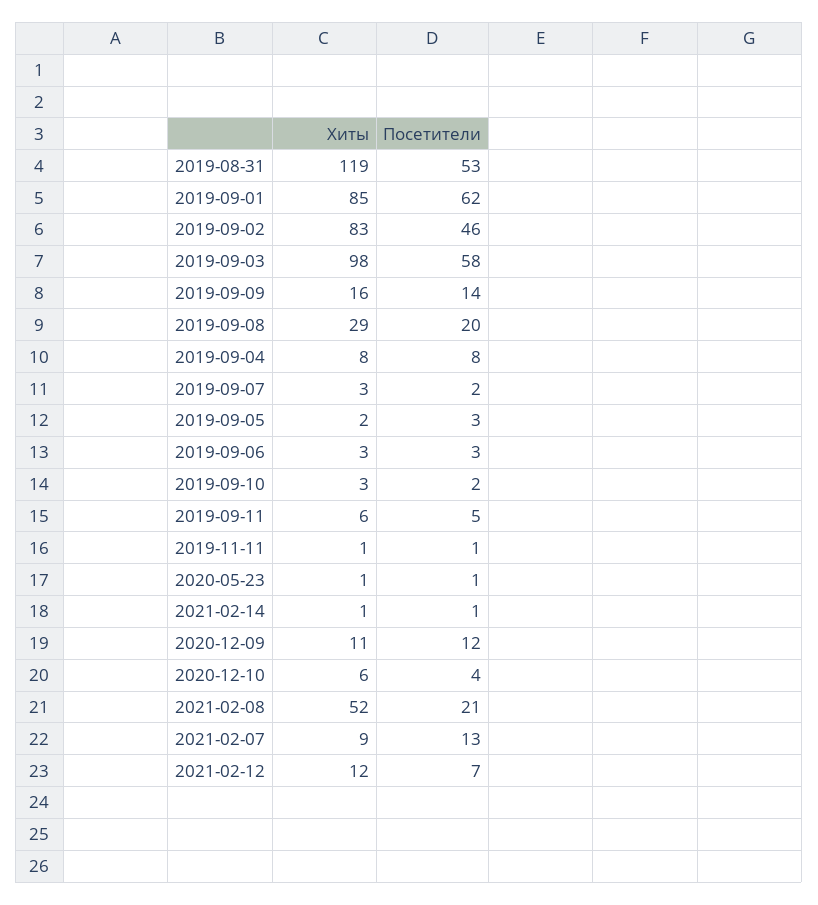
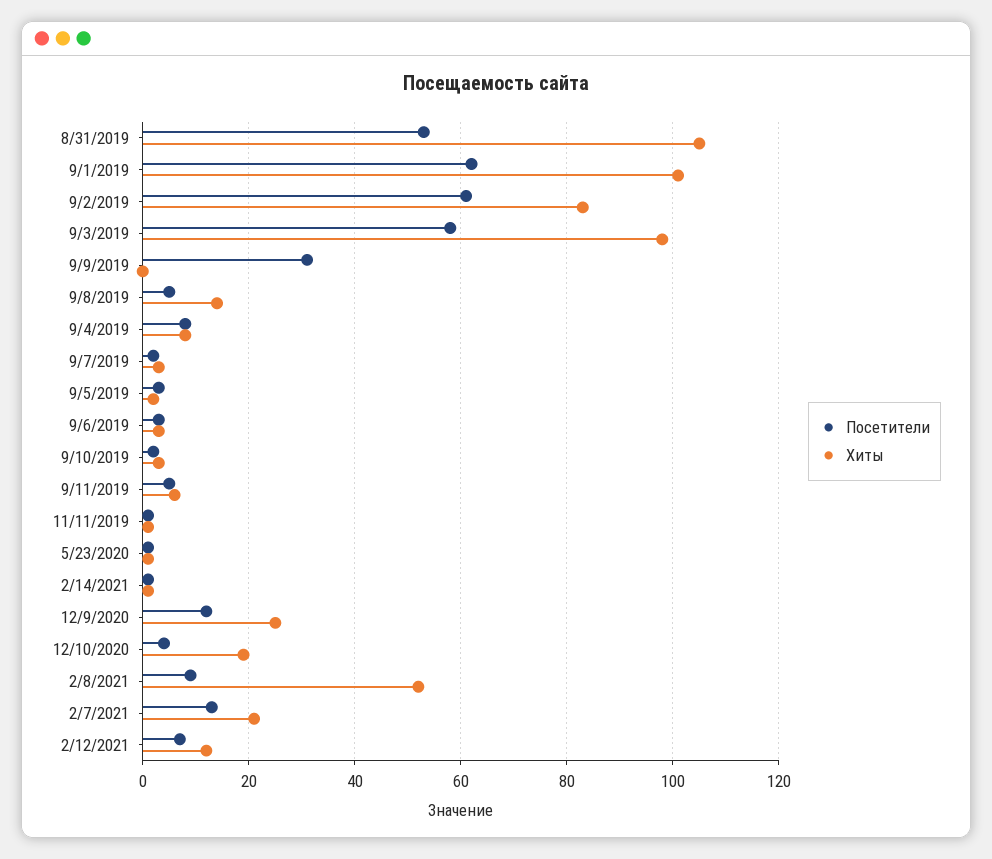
  {
    "Хиты": {
-     "2019-08-31": 119,
+     "2019-08-31": 105,
-     "2019-09-01": 85,
+     "2019-09-01": 100,
      "2019-09-02": 83,
      "2019-09-03": 98,
-     "2019-09-09": 16,
+     "2019-09-09": 0,
-     "2019-09-08": 29,
+     "2019-09-08": 15,
      "2019-09-04": 8,
      "2019-09-07": 3,
      "2019-09-05": 2,
      "2019-09-06": 3,
      "2019-09-10": 3,
      "2019-09-11": 6,
      "2019-11-11": 1,
      "2020-05-23": 1,
      "2021-02-14": 1,
-     "2020-12-09": 11,
+     "2020-12-09": 25,
-     "2020-12-10": 6,
+     "2020-12-10": 20,
      "2021-02-08": 52,
-     "2021-02-07": 9,
+     "2021-02-07": 20,
      "2021-02-12": 12
    },
    "Посетители": {
      "2019-08-31": 53,
      "2019-09-01": 62,
-     "2019-09-02": 46,
+     "2019-09-02": 60,
      "2019-09-03": 58,
-     "2019-09-09": 14,
+     "2019-09-09": 30,
-     "2019-09-08": 20,
+     "2019-09-08": 5,
      "2019-09-04": 8,
      "2019-09-07": 2,
      "2019-09-05": 3,
      "2019-09-06": 3,
      "2019-09-10": 2,
      "2019-09-11": 5,
      "2019-11-11": 1,
      "2020-05-23": 1,
      "2021-02-14": 1,
      "2020-12-09": 12,
      "2020-12-10": 4,
-     "2021-02-08": 21,
+     "2021-02-08": 10,
      "2021-02-07": 13,
      "2021-02-12": 7
    }
  }

